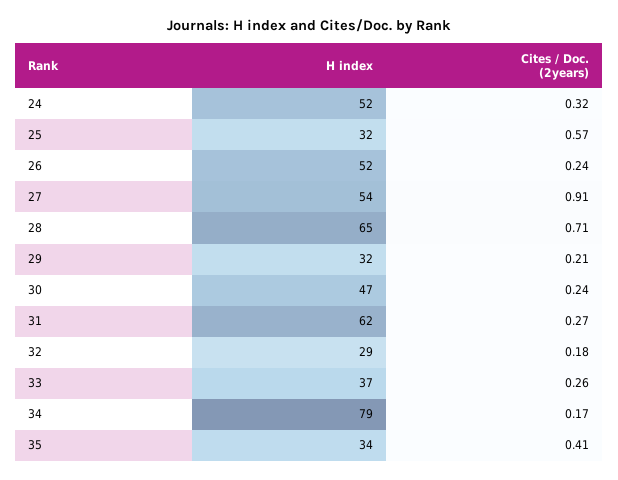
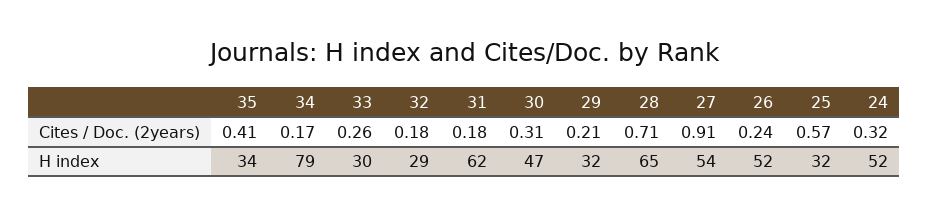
  {
    "H index": {
      "24": 52,
      "25": 32,
      "26": 52,
      "27": 54,
      "28": 65,
      "29": 32,
      "30": 47,
      "31": 62,
      "32": 29,
-     "33": 37,
+     "33": 30,
      "34": 79,
      "35": 34
    },
    "Cites / Doc. (2years)": {
      "24": 0.32,
      "25": 0.57,
      "26": 0.24,
      "27": 0.91,
      "28": 0.71,
      "29": 0.21,
-     "30": 0.24,
+     "30": 0.31,
-     "31": 0.27,
+     "31": 0.18,
      "32": 0.18,
      "33": 0.26,
      "34": 0.17,
      "35": 0.41
    }
  }

